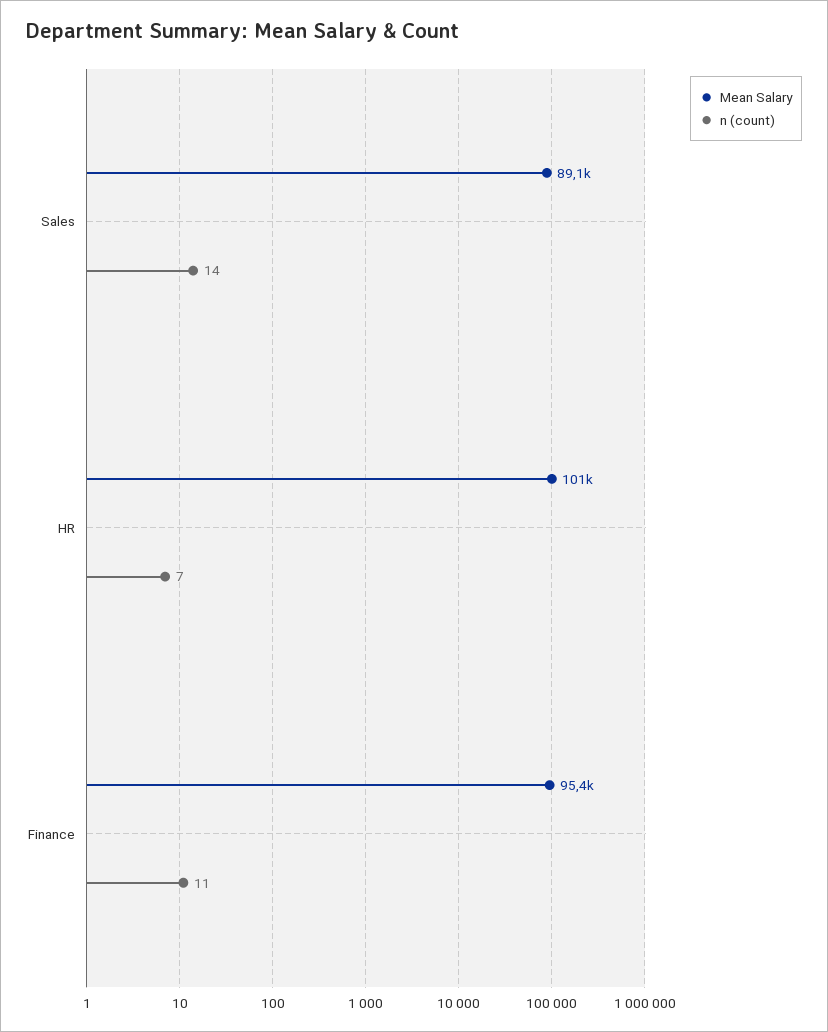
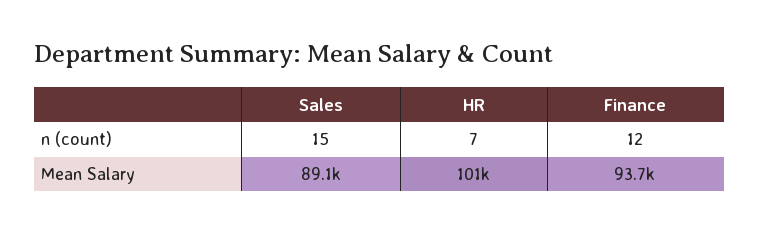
  {
    "Mean Salary": {
      "Sales": 89100,
      "HR": 101000,
-     "Finance": 95400
+     "Finance": 93700
    },
    "n (count)": {
-     "Sales": 14,
+     "Sales": 15,
      "HR": 7,
-     "Finance": 11
+     "Finance": 12
    }
  }

